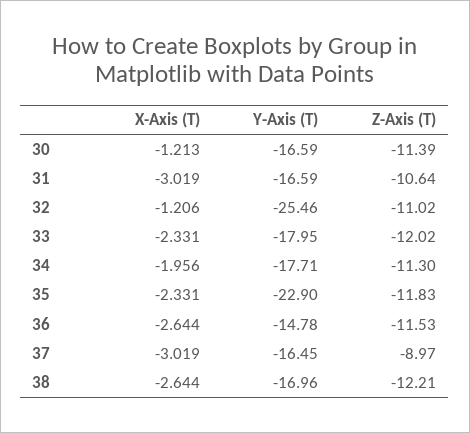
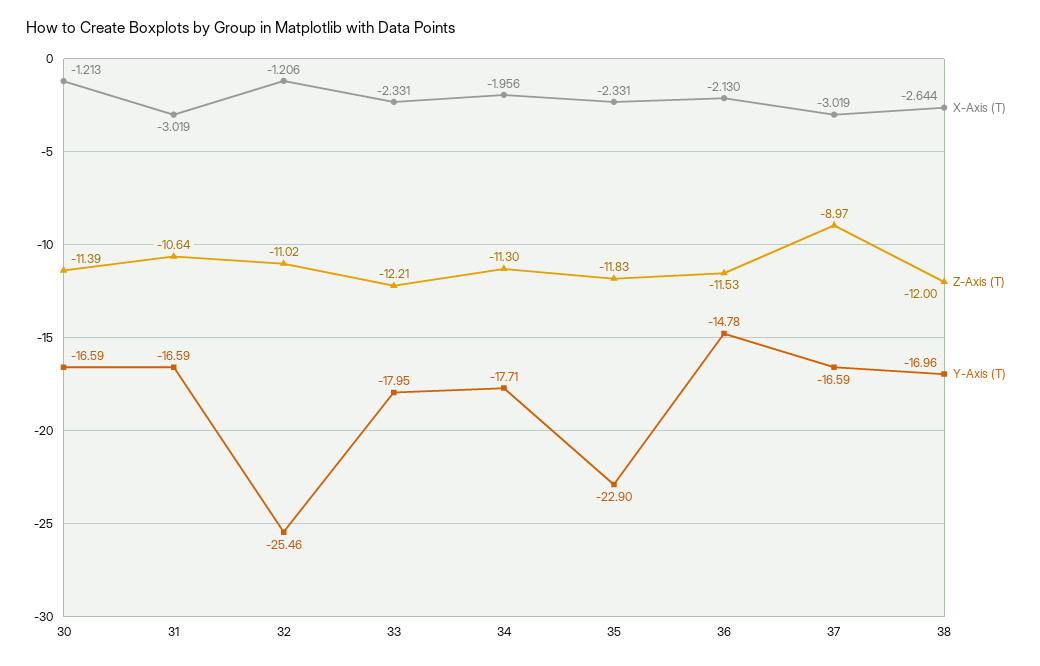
  {
    "X-Axis (T)": {
      "30": -1.213,
      "31": -3.019,
      "32": -1.206,
      "33": -2.331,
      "34": -1.956,
      "35": -2.331,
-     "36": -2.644,
+     "36": -2.13,
      "37": -3.019,
      "38": -2.644
    },
    "Y-Axis (T)": {
      "30": -16.59,
      "31": -16.59,
      "32": -25.46,
      "33": -17.95,
      "34": -17.71,
      "35": -22.9,
      "36": -14.78,
-     "37": -16.45,
+     "37": -16.59,
      "38": -16.96
    },
    "Z-Axis (T)": {
      "30": -11.39,
      "31": -10.64,
      "32": -11.02,
-     "33": -12.02,
+     "33": -12.21,
      "34": -11.3,
      "35": -11.83,
      "36": -11.53,
      "37": -8.97,
-     "38": -12.21
+     "38": -12
    }
  }

